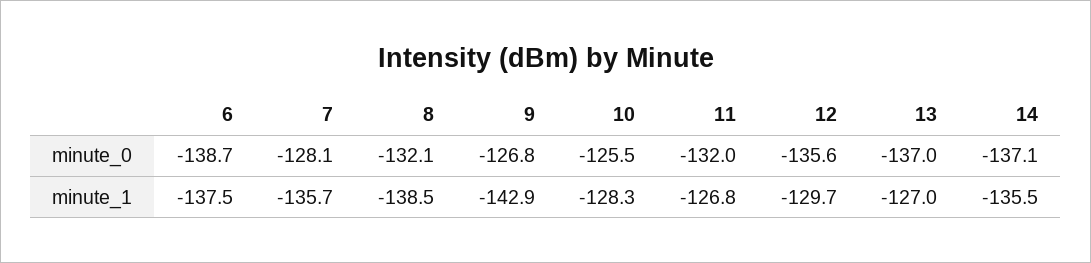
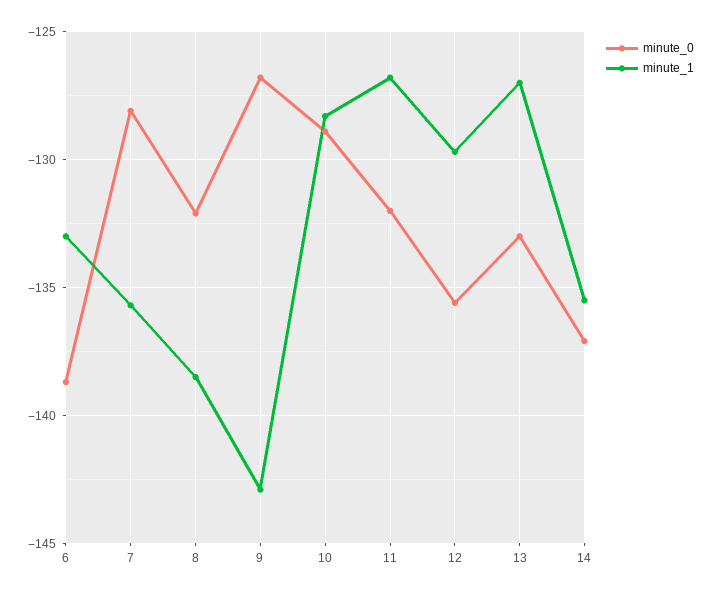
  {
    "minute_0": {
      "6": -138.7,
      "7": -128.1,
      "8": -132.1,
      "9": -126.8,
-     "10": -125.5,
+     "10": -129,
      "11": -132,
      "12": -135.6,
-     "13": -137,
+     "13": -133,
      "14": -137.1
    },
    "minute_1": {
-     "6": -137.5,
+     "6": -133,
      "7": -135.7,
      "8": -138.5,
      "9": -142.9,
      "10": -128.3,
      "11": -126.8,
      "12": -129.7,
      "13": -127,
      "14": -135.5
    }
  }

